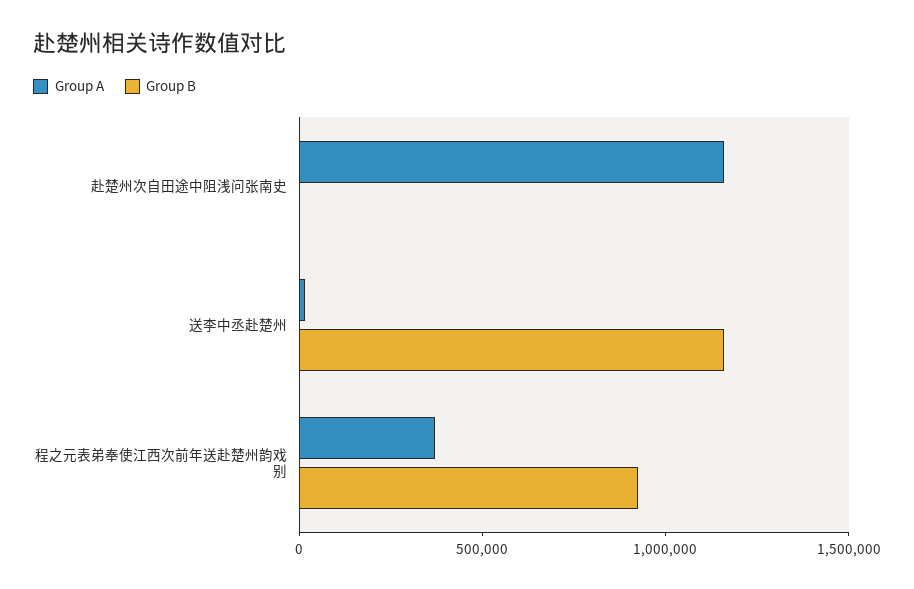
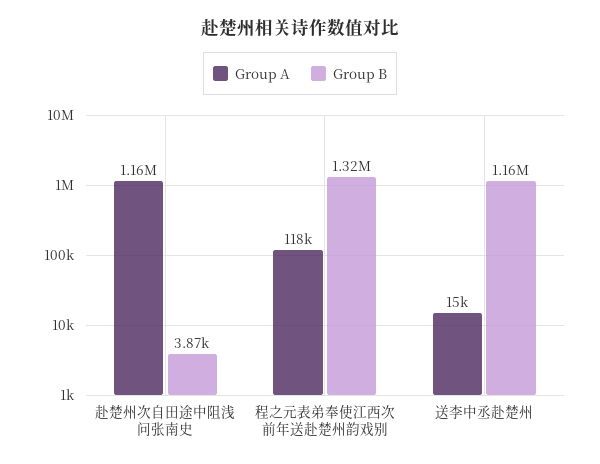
  {
    "Group A": {
      "赴楚州次自田途中阻浅问张南史": 1160000,
      "送李中丞赴楚州": 15000,
-     "程之元表弟奉使江西次前年送赴楚州韵戏别": 400000
+     "程之元表弟奉使江西次前年送赴楚州韵戏别": 118000
    },
    "Group B": {
      "赴楚州次自田途中阻浅问张南史": 3870,
      "送李中丞赴楚州": 1160000,
-     "程之元表弟奉使江西次前年送赴楚州韵戏别": 900000
+     "程之元表弟奉使江西次前年送赴楚州韵戏别": 1320000
    }
  }

